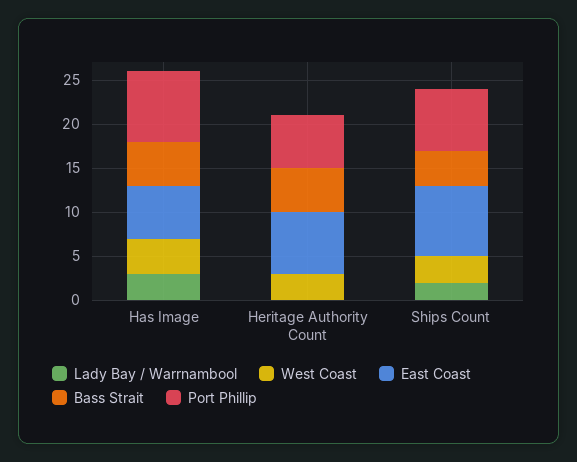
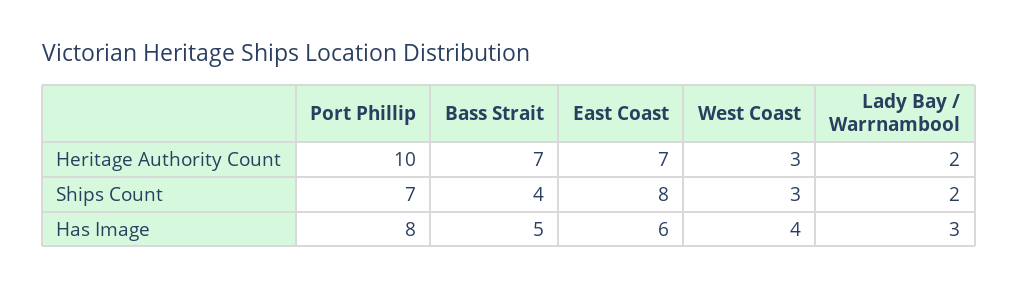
  {
    "Lady Bay / Warrnambool": {
      "Has Image": 3,
-     "Heritage Authority Count": 0,
+     "Heritage Authority Count": 2,
      "Ships Count": 2
    },
    "West Coast": {
      "Has Image": 4,
      "Heritage Authority Count": 3,
      "Ships Count": 3
    },
    "East Coast": {
      "Has Image": 6,
      "Heritage Authority Count": 7,
      "Ships Count": 8
    },
    "Bass Strait": {
      "Has Image": 5,
-     "Heritage Authority Count": 5,
+     "Heritage Authority Count": 7,
      "Ships Count": 4
    },
    "Port Phillip": {
      "Has Image": 8,
-     "Heritage Authority Count": 6,
+     "Heritage Authority Count": 10,
      "Ships Count": 7
    }
  }

